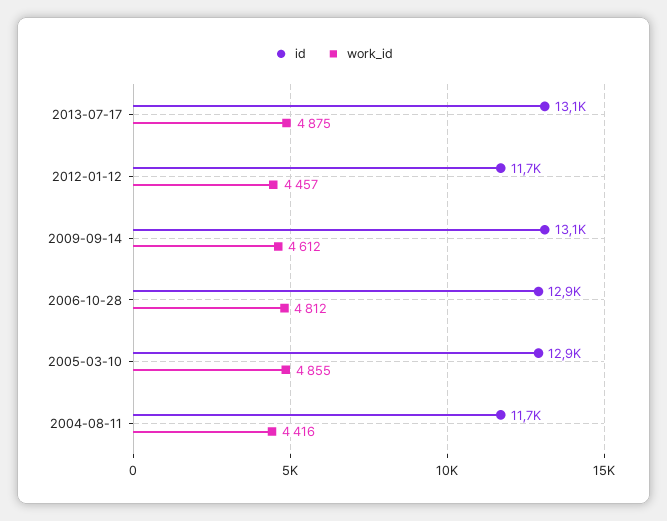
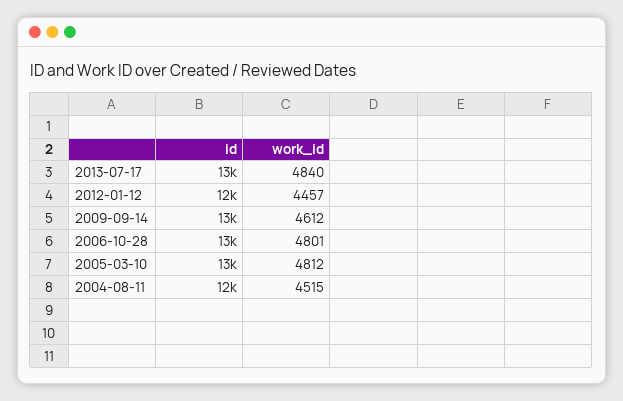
  {
    "id": {
      "2013-07-17": 13100,
      "2012-01-12": 11700,
      "2009-09-14": 13100,
      "2006-10-28": 12900,
      "2005-03-10": 12900,
      "2004-08-11": 11700
    },
    "work_id": {
-     "2013-07-17": 4875,
+     "2013-07-17": 4840,
      "2012-01-12": 4457,
      "2009-09-14": 4612,
-     "2006-10-28": 4812,
+     "2006-10-28": 4801,
-     "2005-03-10": 4855,
+     "2005-03-10": 4812,
-     "2004-08-11": 4416
+     "2004-08-11": 4515
    }
  }

